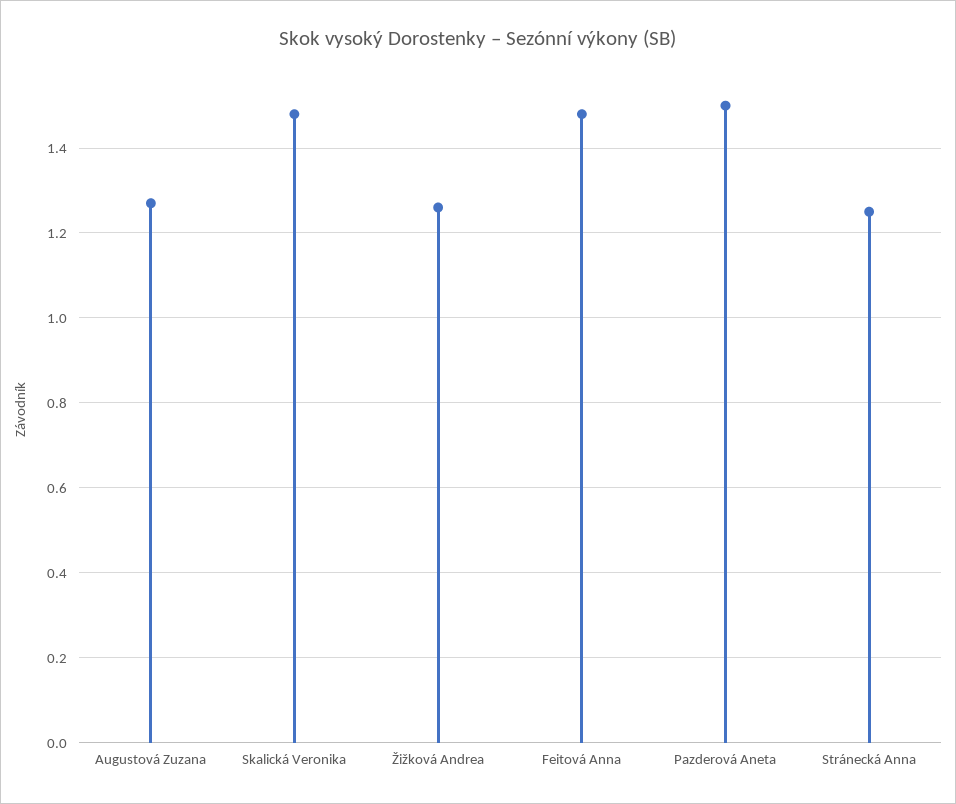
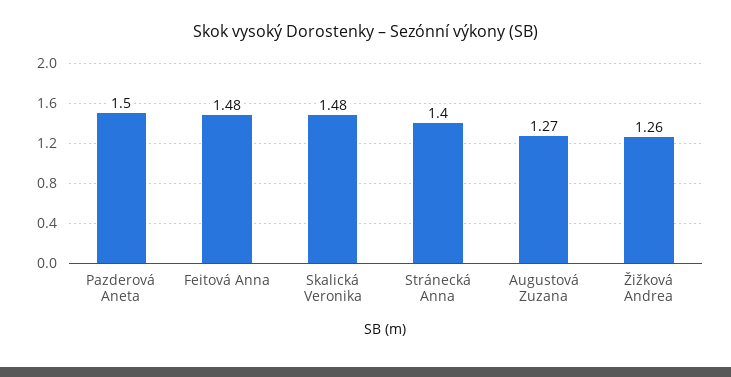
  {
    "Augustová Zuzana": 1.27,
    "Skalická Veronika": 1.48,
    "Žižková Andrea": 1.26,
    "Feitová Anna": 1.48,
    "Pazderová Aneta": 1.5,
-   "Stránecká Anna": 1.25
+   "Stránecká Anna": 1.4
  }

